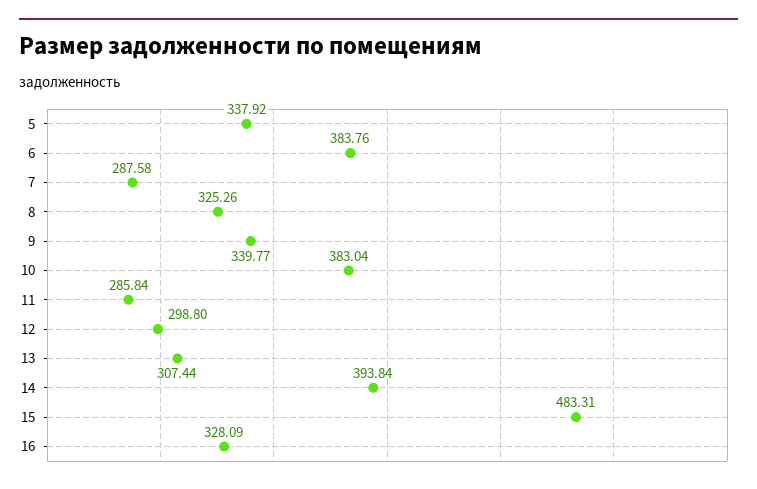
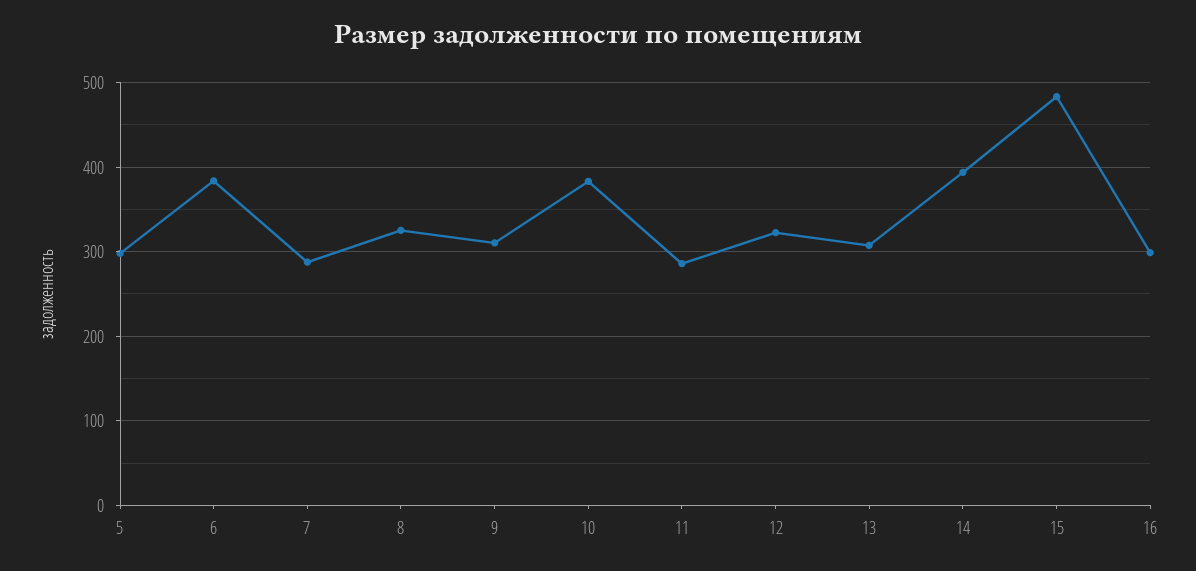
  {
-   "5": 337.92,
+   "5": 300,
    "6": 383.76,
    "7": 287.58,
    "8": 325.26,
-   "9": 339.77,
+   "9": 310,
    "10": 383.04,
    "11": 285.84,
-   "12": 298.8,
+   "12": 320,
    "13": 307.44,
    "14": 393.84,
    "15": 483.31,
-   "16": 328.09
+   "16": 300
  }

